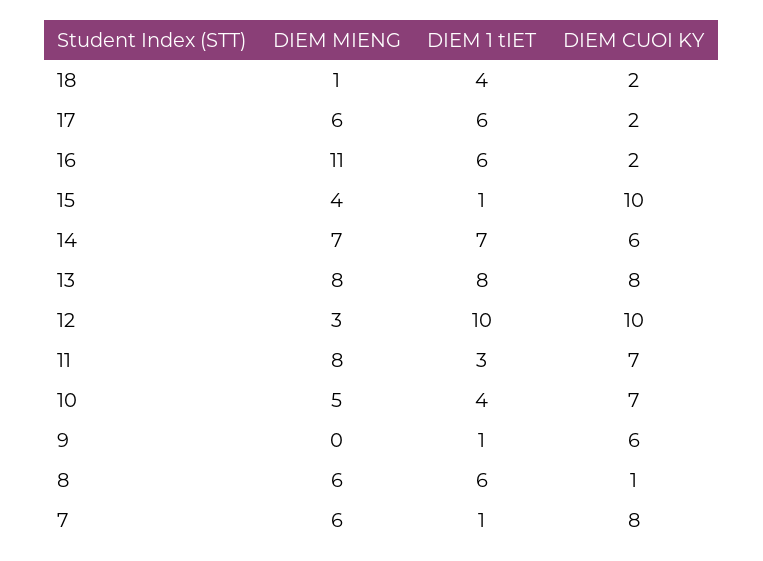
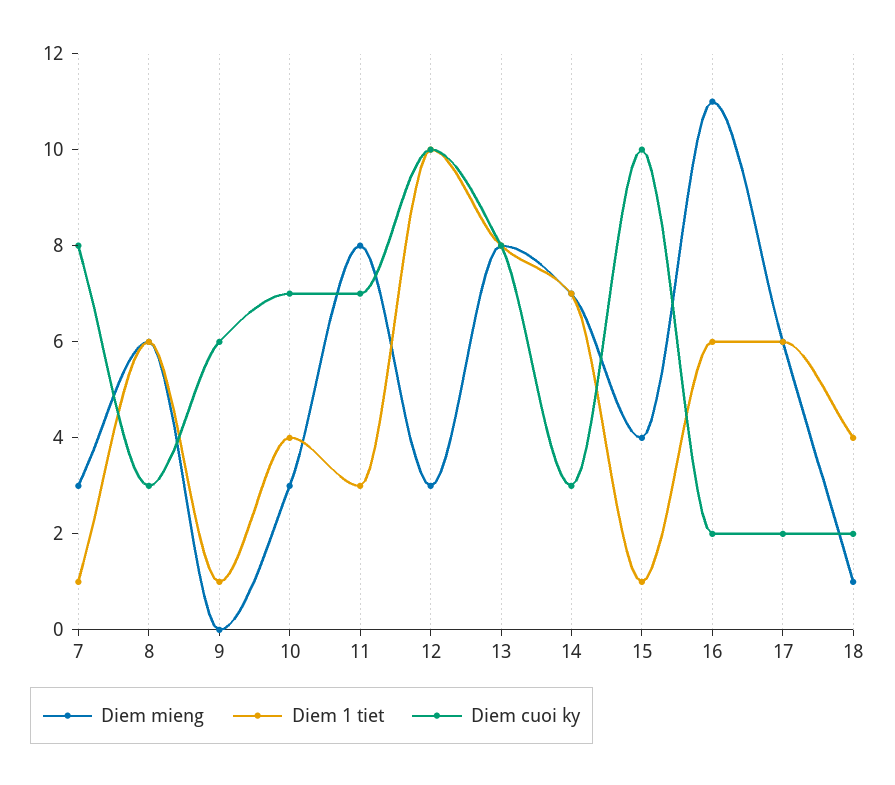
  {
    "DIEM MIENG": {
      "18": 1,
      "17": 6,
      "16": 11,
      "15": 4,
      "14": 7,
      "13": 8,
      "12": 3,
      "11": 8,
-     "10": 5,
+     "10": 3,
      "9": 0,
      "8": 6,
-     "7": 6
+     "7": 3
    },
    "DIEM 1 tIET": {
      "18": 4,
      "17": 6,
      "16": 6,
      "15": 1,
      "14": 7,
      "13": 8,
      "12": 10,
      "11": 3,
      "10": 4,
      "9": 1,
      "8": 6,
      "7": 1
    },
    "DIEM CUOI KY": {
      "18": 2,
      "17": 2,
      "16": 2,
      "15": 10,
-     "14": 6,
+     "14": 3,
      "13": 8,
      "12": 10,
      "11": 7,
      "10": 7,
      "9": 6,
-     "8": 1,
+     "8": 3,
      "7": 8
    }
  }

